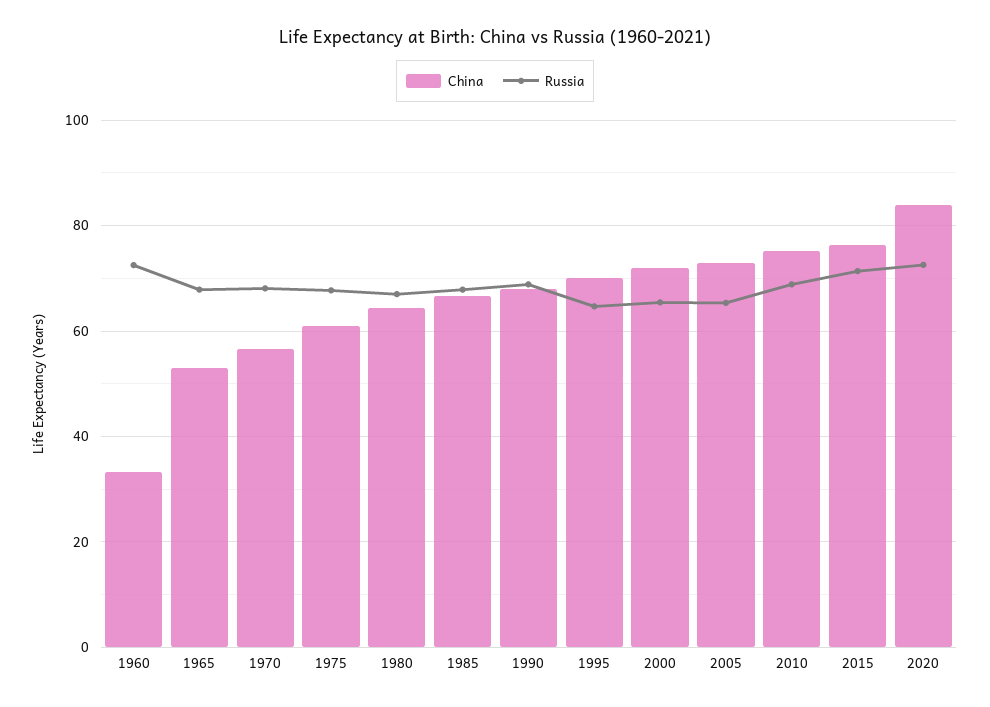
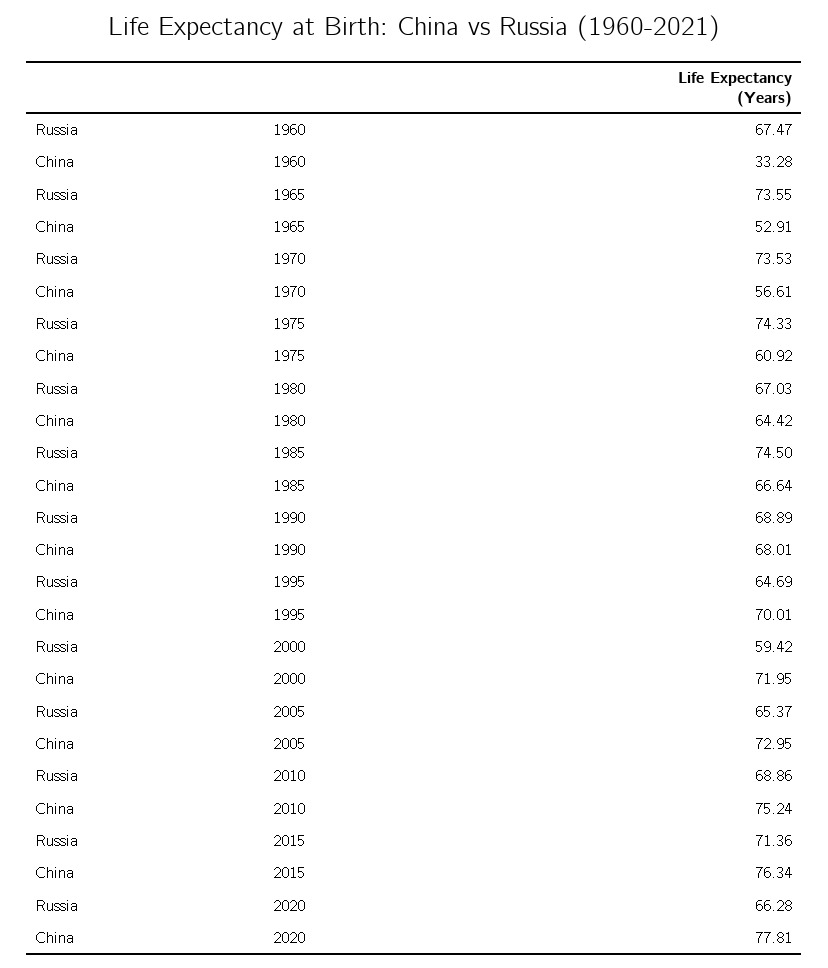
  {
    "China": {
      "1960": 33.28,
      "1965": 52.91,
      "1970": 56.61,
      "1975": 60.92,
      "1980": 64.42,
      "1985": 66.64,
      "1990": 68.01,
      "1995": 70.01,
      "2000": 71.95,
      "2005": 72.95,
      "2010": 75.24,
      "2015": 76.34,
-     "2020": 84
+     "2020": 77.81
    },
    "Russia": {
-     "1960": 72,
+     "1960": 67.47,
-     "1965": 68,
+     "1965": 73.55,
-     "1970": 68,
+     "1970": 73.53,
-     "1975": 68,
+     "1975": 74.33,
      "1980": 67.03,
-     "1985": 68,
+     "1985": 74.5,
      "1990": 68.89,
      "1995": 64.69,
-     "2000": 66,
+     "2000": 59.42,
      "2005": 65.37,
      "2010": 68.86,
      "2015": 71.36,
-     "2020": 72
+     "2020": 66.28
    }
  }

